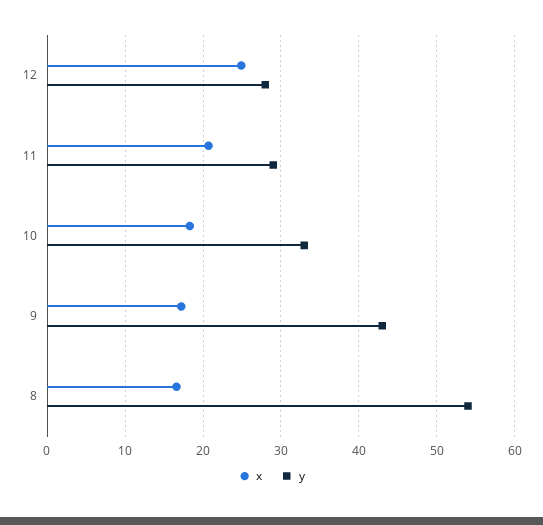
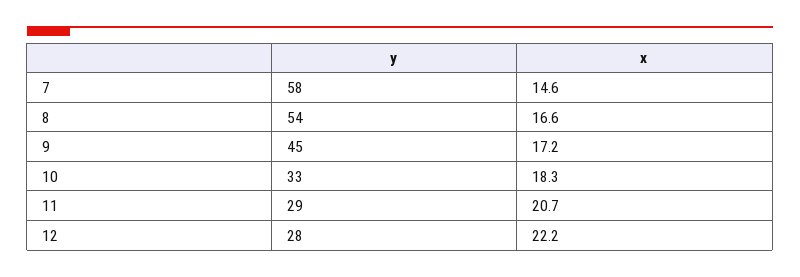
  {
    "x": {
-     "12": 25,
+     "12": 22.2,
      "11": 20.7,
      "10": 18.3,
      "9": 17.2,
-     "8": 16.6
+     "8": 16.6,
+     "7": 14.6
    },
    "y": {
      "12": 28,
      "11": 29,
      "10": 33,
-     "9": 43,
+     "9": 45,
-     "8": 54
+     "8": 54,
+     "7": 58
    }
  }

